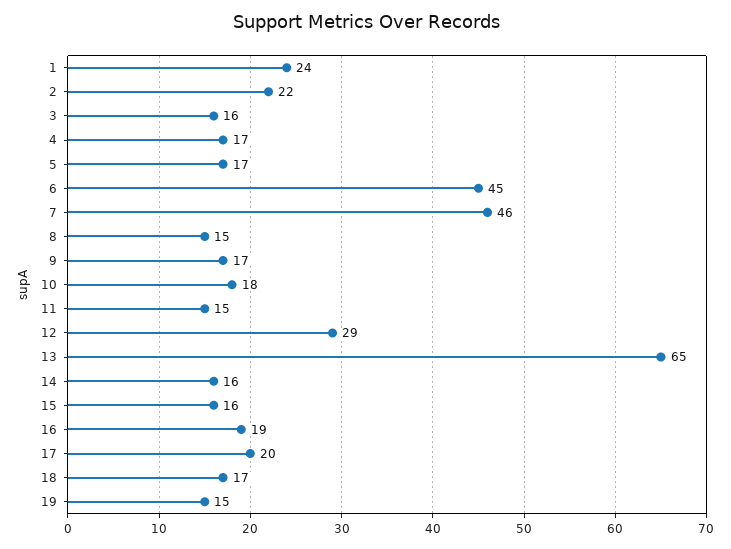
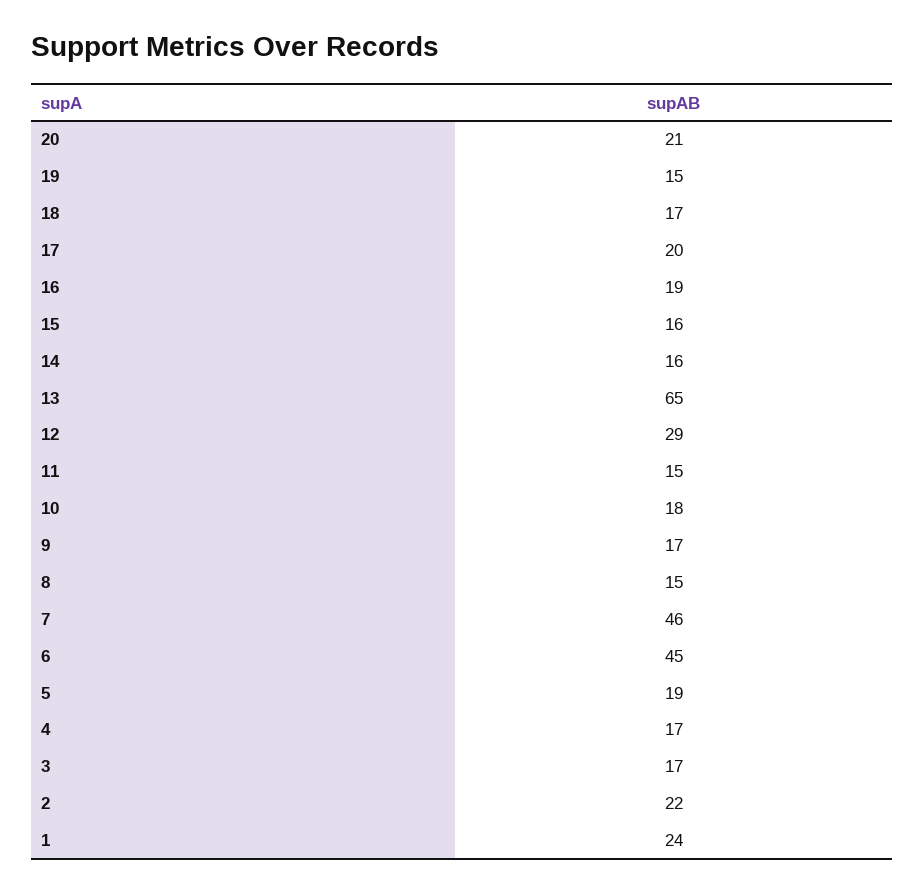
  {
    "1": 24,
    "2": 22,
-   "3": 16,
+   "3": 17,
    "4": 17,
-   "5": 17,
+   "5": 19,
    "6": 45,
    "7": 46,
    "8": 15,
    "9": 17,
    "10": 18,
    "11": 15,
    "12": 29,
    "13": 65,
    "14": 16,
    "15": 16,
    "16": 19,
    "17": 20,
    "18": 17,
-   "19": 15
+   "19": 15,
+   "20": 21
  }

